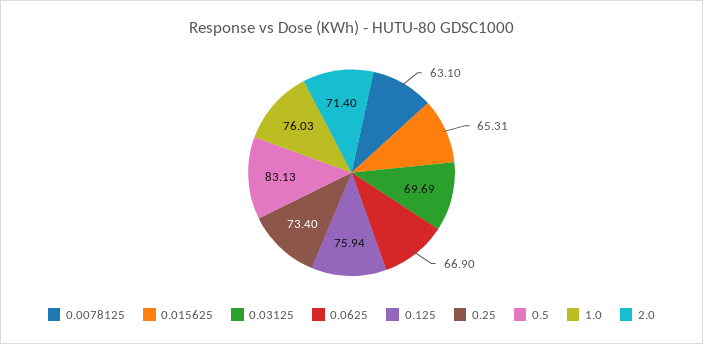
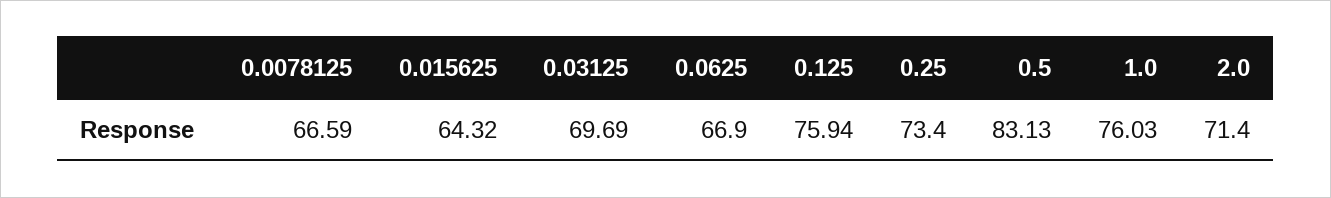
  {
-   "0.0078125": 63.1,
+   "0.0078125": 66.59,
-   "0.015625": 65.31,
+   "0.015625": 64.32,
    "0.03125": 69.69,
    "0.0625": 66.9,
    "0.125": 75.94,
    "0.25": 73.4,
    "0.5": 83.13,
    "1.0": 76.03,
    "2.0": 71.4
  }

